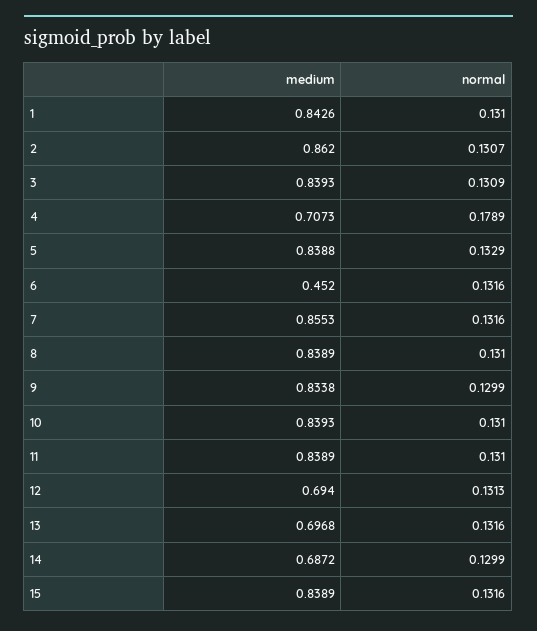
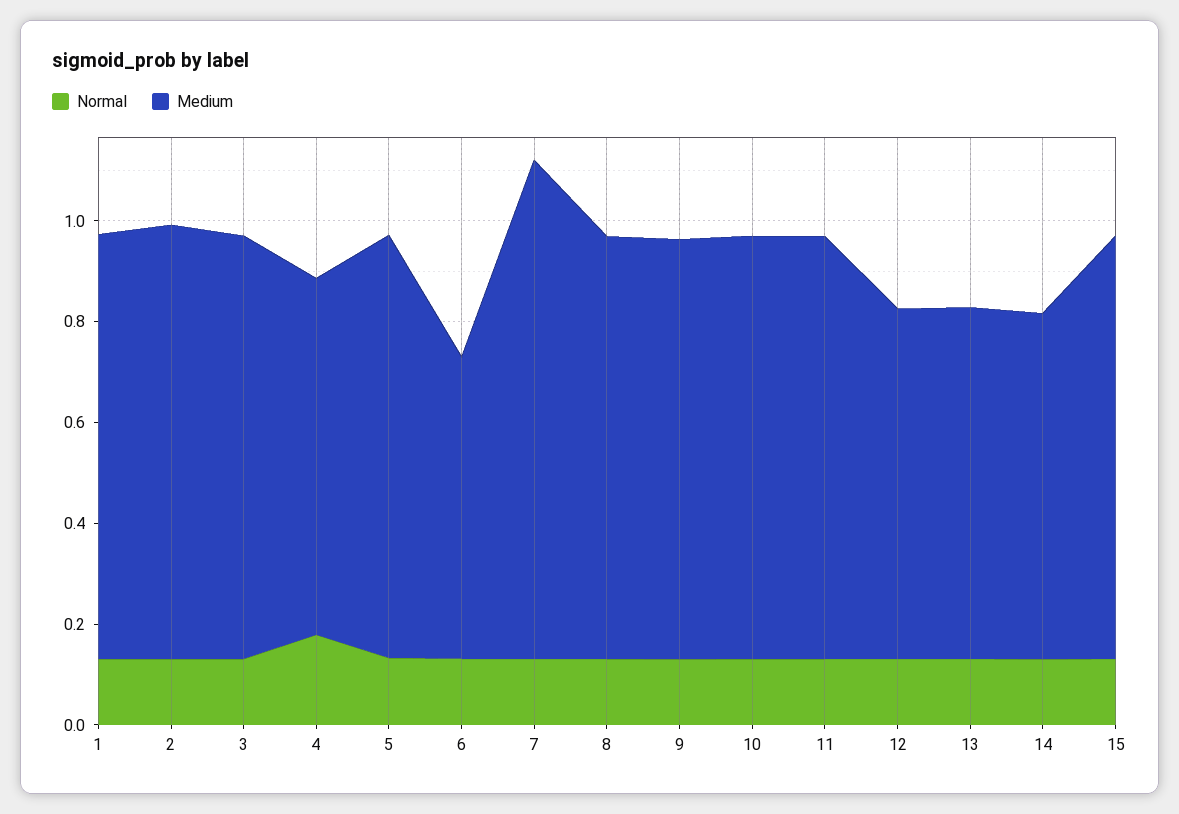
  {
    "medium": {
      "1": 0.8426,
      "2": 0.862,
      "3": 0.8393,
      "4": 0.7073,
      "5": 0.8388,
-     "6": 0.452,
+     "6": 0.6,
-     "7": 0.8553,
+     "7": 1,
      "8": 0.8389,
      "9": 0.8338,
      "10": 0.8393,
      "11": 0.8389,
      "12": 0.694,
      "13": 0.6968,
      "14": 0.6872,
      "15": 0.8389
    },
    "normal": {
      "1": 0.131,
      "2": 0.1307,
      "3": 0.1309,
      "4": 0.1789,
      "5": 0.1329,
      "6": 0.1316,
      "7": 0.1316,
      "8": 0.131,
      "9": 0.1299,
      "10": 0.131,
      "11": 0.131,
      "12": 0.1313,
      "13": 0.1316,
      "14": 0.1299,
      "15": 0.1316
    }
  }

